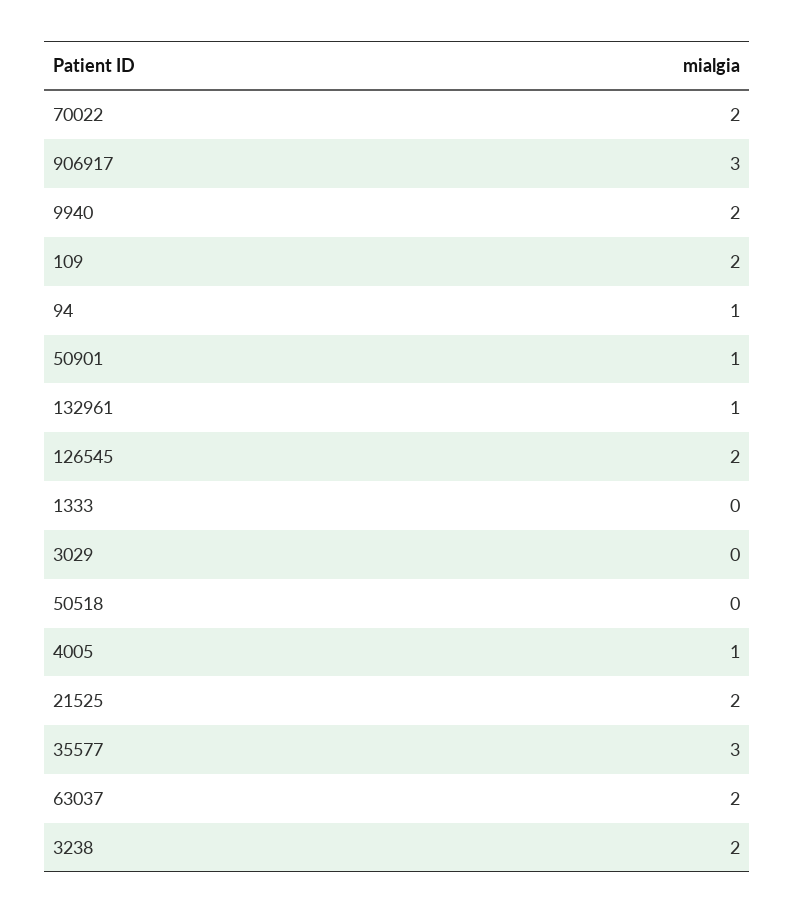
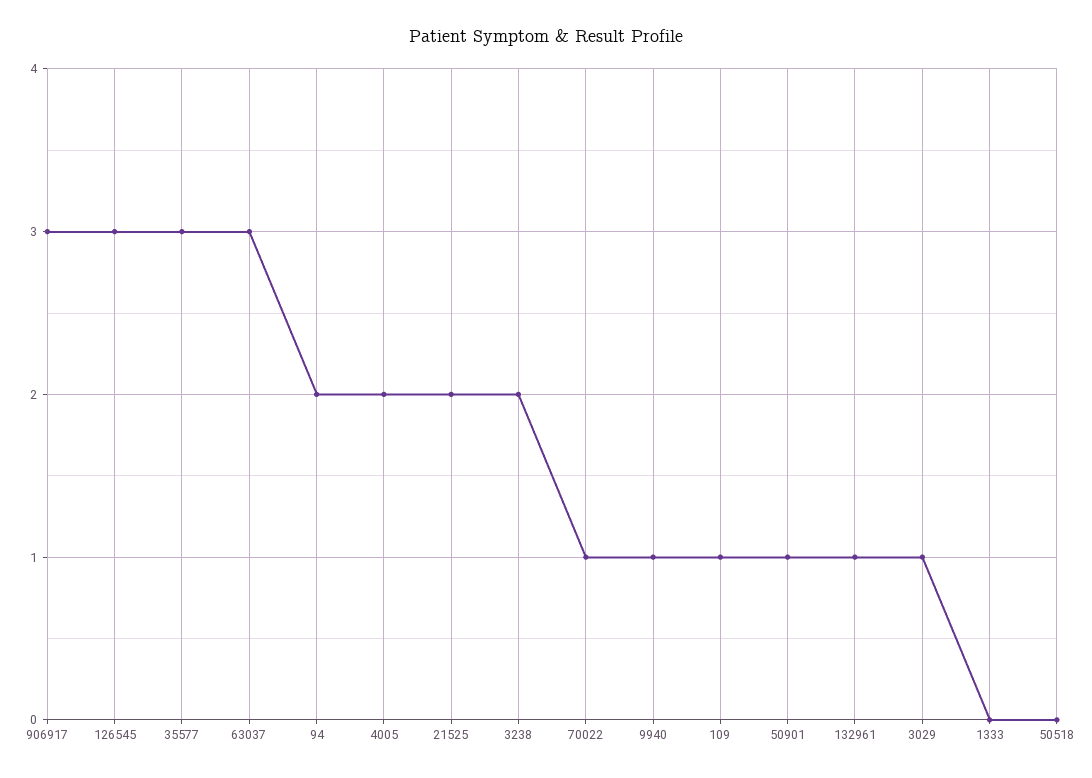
  {
-   "70022": 2,
+   "70022": 1,
    "906917": 3,
-   "9940": 2,
+   "9940": 1,
-   "109": 2,
+   "109": 1,
-   "94": 1,
+   "94": 2,
    "50901": 1,
    "132961": 1,
-   "126545": 2,
+   "126545": 3,
    "1333": 0,
-   "3029": 0,
+   "3029": 1,
    "50518": 0,
-   "4005": 1,
+   "4005": 2,
    "21525": 2,
    "35577": 3,
-   "63037": 2,
+   "63037": 3,
    "3238": 2
  }

